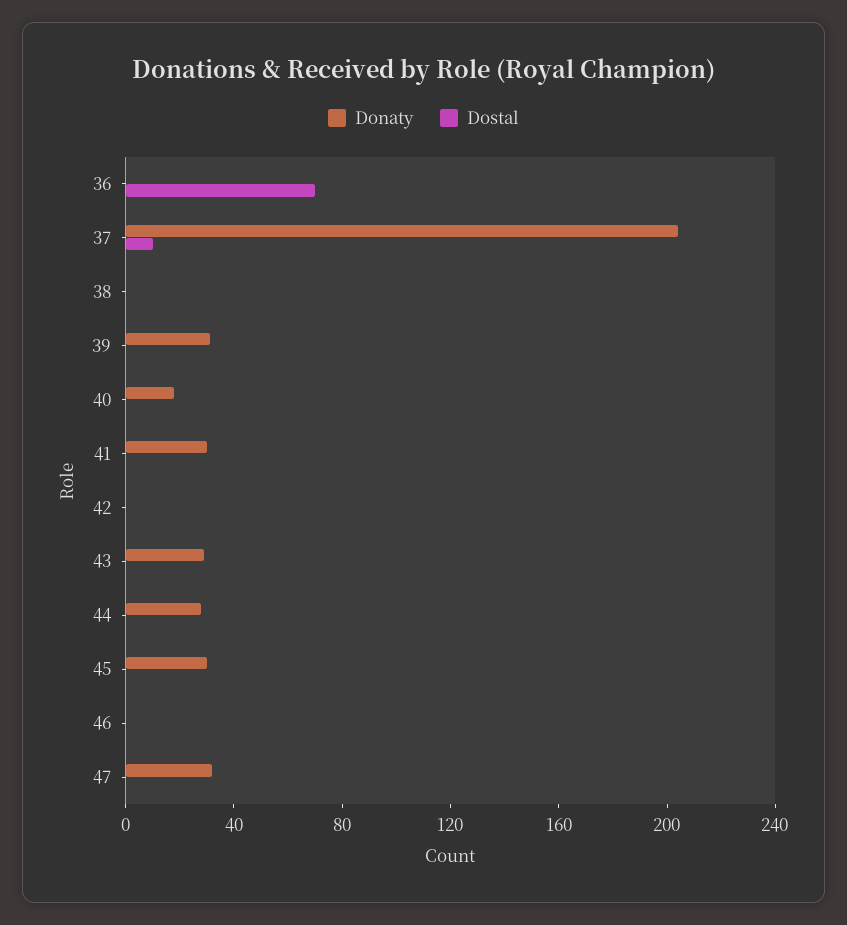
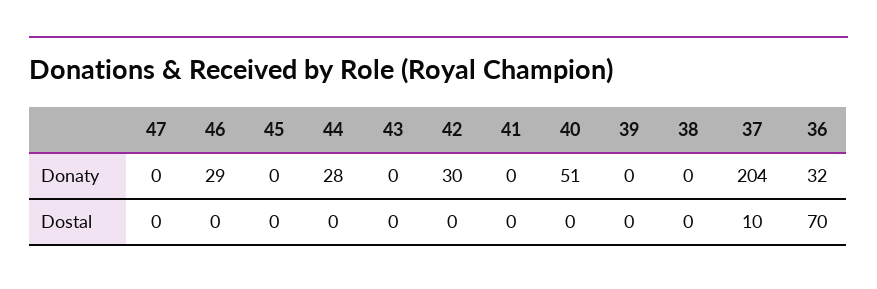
  {
    "Donaty": {
-     "36": 0,
+     "36": 32,
      "37": 204,
      "38": 0,
-     "39": 30,
+     "39": 0,
-     "40": 20,
+     "40": 51,
-     "41": 30,
+     "41": 0,
-     "42": 0,
+     "42": 30,
-     "43": 30,
+     "43": 0,
      "44": 28,
-     "45": 30,
+     "45": 0,
-     "46": 0,
+     "46": 29,
-     "47": 30
+     "47": 0
    },
    "Dostal": {
      "36": 70,
      "37": 10,
      "38": 0,
      "39": 0,
      "40": 0,
      "41": 0,
      "42": 0,
      "43": 0,
      "44": 0,
      "45": 0,
      "46": 0,
      "47": 0
    }
  }

